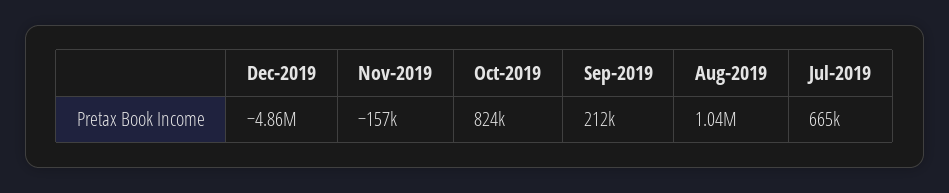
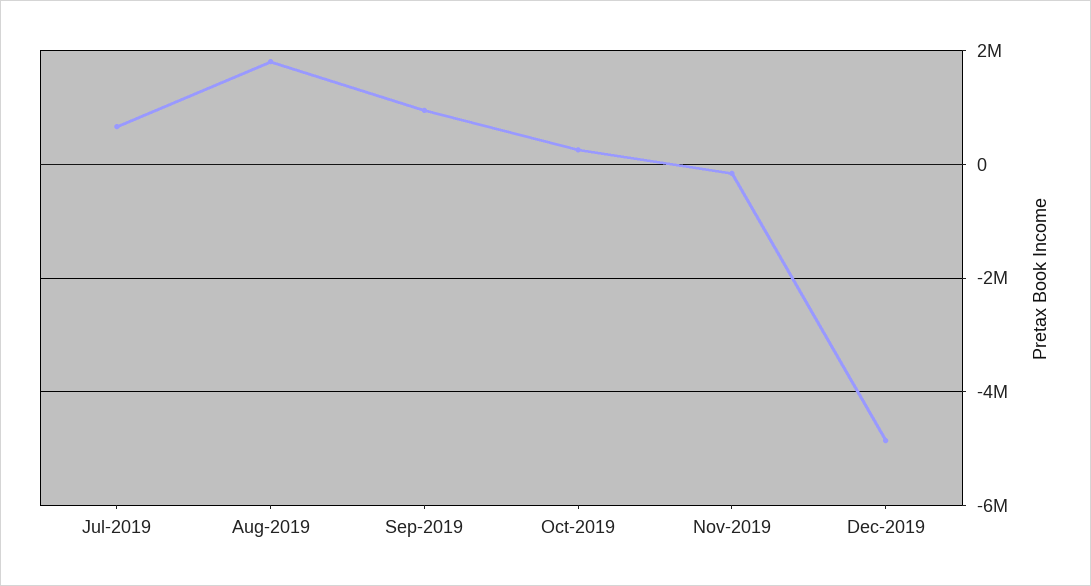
  {
    "Dec-2019": -4860000,
    "Nov-2019": -157000,
-   "Oct-2019": 824000,
+   "Oct-2019": 200000,
-   "Sep-2019": 212000,
+   "Sep-2019": 1000000,
-   "Aug-2019": 1040000,
+   "Aug-2019": 1800000,
    "Jul-2019": 665000
  }

